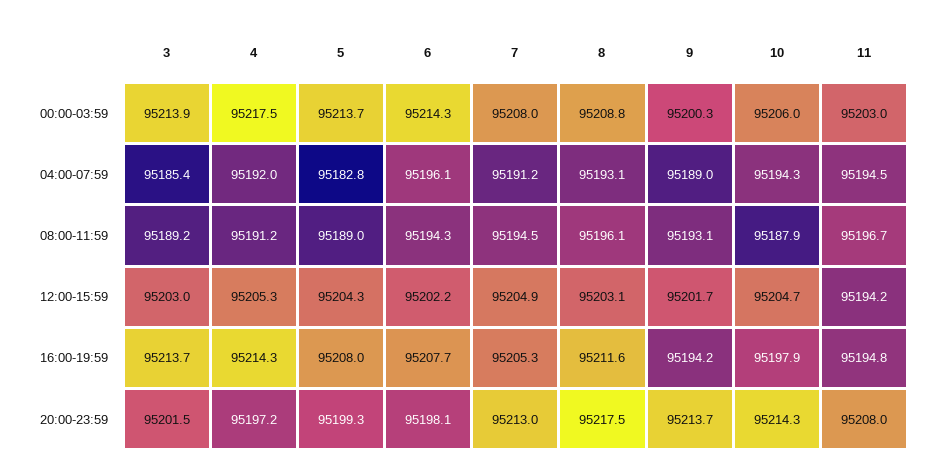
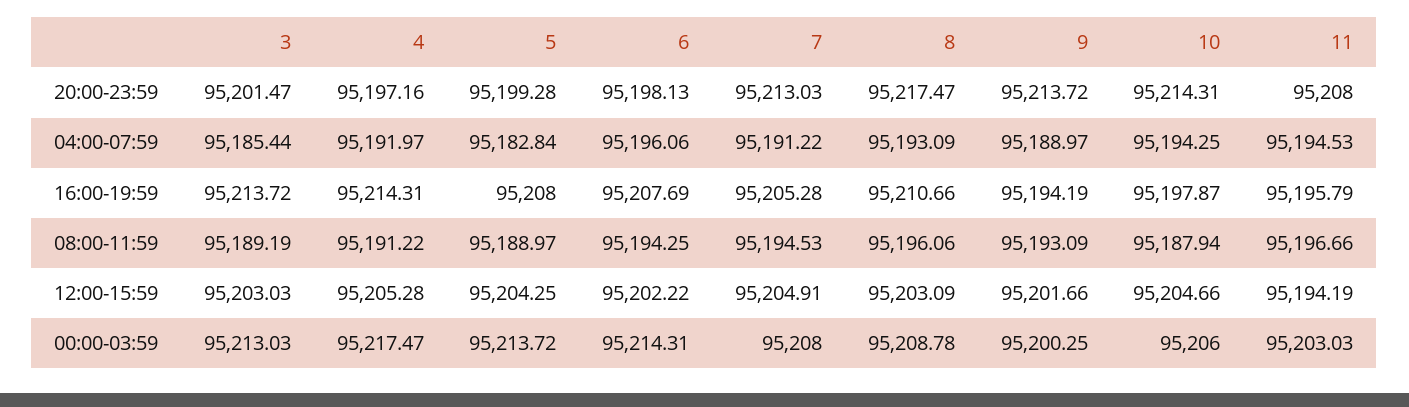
  {
    "3": {
-     "00:00-03:59": 95213.9,
+     "00:00-03:59": 95213.03,
      "04:00-07:59": 95185.44,
      "08:00-11:59": 95189.19,
      "12:00-15:59": 95203.03,
      "16:00-19:59": 95213.72,
      "20:00-23:59": 95201.47
    },
    "4": {
      "00:00-03:59": 95217.47,
      "04:00-07:59": 95191.97,
      "08:00-11:59": 95191.22,
      "12:00-15:59": 95205.28,
      "16:00-19:59": 95214.31,
      "20:00-23:59": 95197.16
    },
    "5": {
      "00:00-03:59": 95213.72,
      "04:00-07:59": 95182.84,
      "08:00-11:59": 95188.97,
      "12:00-15:59": 95204.25,
      "16:00-19:59": 95208,
      "20:00-23:59": 95199.28
    },
    "6": {
      "00:00-03:59": 95214.31,
      "04:00-07:59": 95196.06,
      "08:00-11:59": 95194.25,
      "12:00-15:59": 95202.22,
      "16:00-19:59": 95207.69,
      "20:00-23:59": 95198.13
    },
    "7": {
      "00:00-03:59": 95208,
      "04:00-07:59": 95191.22,
      "08:00-11:59": 95194.53,
      "12:00-15:59": 95204.91,
      "16:00-19:59": 95205.28,
      "20:00-23:59": 95213.03
    },
    "8": {
      "00:00-03:59": 95208.78,
      "04:00-07:59": 95193.09,
      "08:00-11:59": 95196.06,
      "12:00-15:59": 95203.09,
-     "16:00-19:59": 95211.6,
+     "16:00-19:59": 95210.66,
      "20:00-23:59": 95217.47
    },
    "9": {
      "00:00-03:59": 95200.25,
      "04:00-07:59": 95188.97,
      "08:00-11:59": 95193.09,
      "12:00-15:59": 95201.66,
      "16:00-19:59": 95194.19,
      "20:00-23:59": 95213.72
    },
    "10": {
      "00:00-03:59": 95206,
      "04:00-07:59": 95194.25,
      "08:00-11:59": 95187.94,
      "12:00-15:59": 95204.66,
      "16:00-19:59": 95197.87,
      "20:00-23:59": 95214.31
    },
    "11": {
      "00:00-03:59": 95203.03,
      "04:00-07:59": 95194.53,
      "08:00-11:59": 95196.66,
      "12:00-15:59": 95194.19,
-     "16:00-19:59": 95194.8,
+     "16:00-19:59": 95195.79,
      "20:00-23:59": 95208
    }
  }

